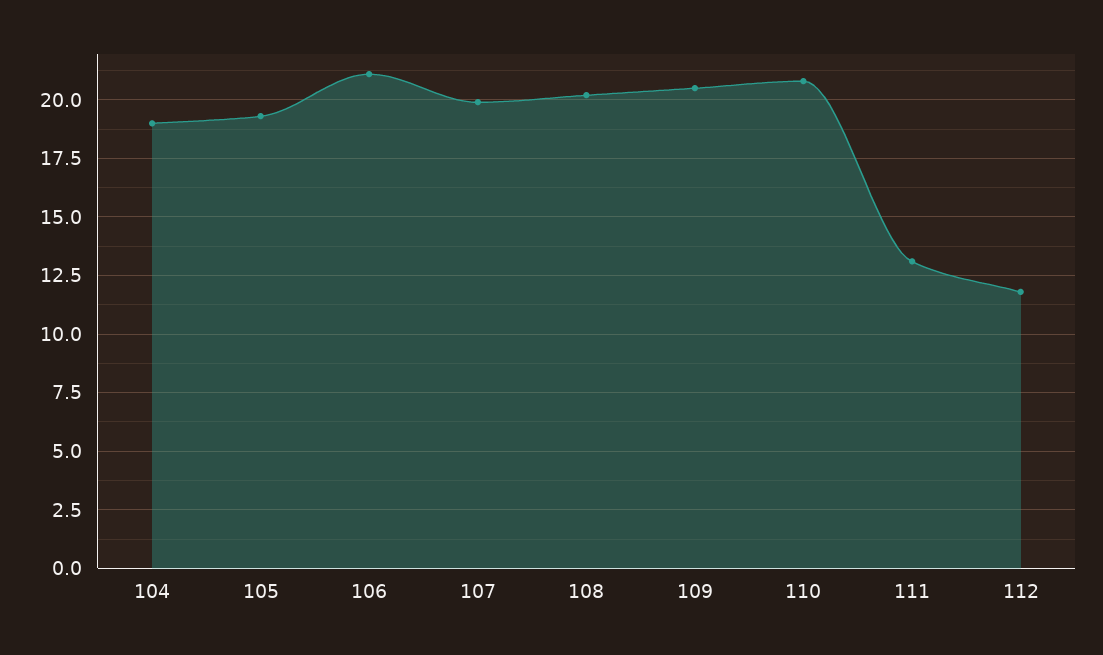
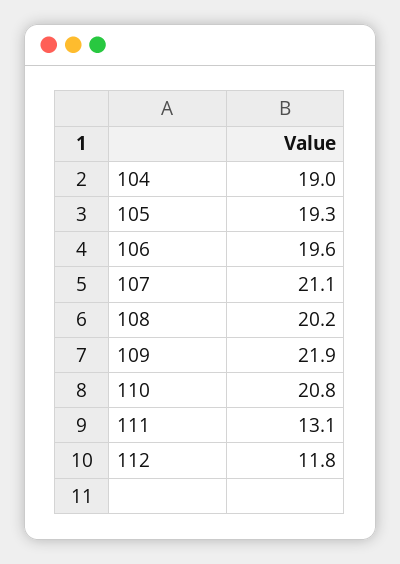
  {
    "104": 19,
    "105": 19.3,
-   "106": 21,
+   "106": 19.6,
-   "107": 20,
+   "107": 21.1,
    "108": 20.2,
-   "109": 20.5,
+   "109": 21.9,
    "110": 20.8,
    "111": 13.1,
    "112": 11.8
  }

